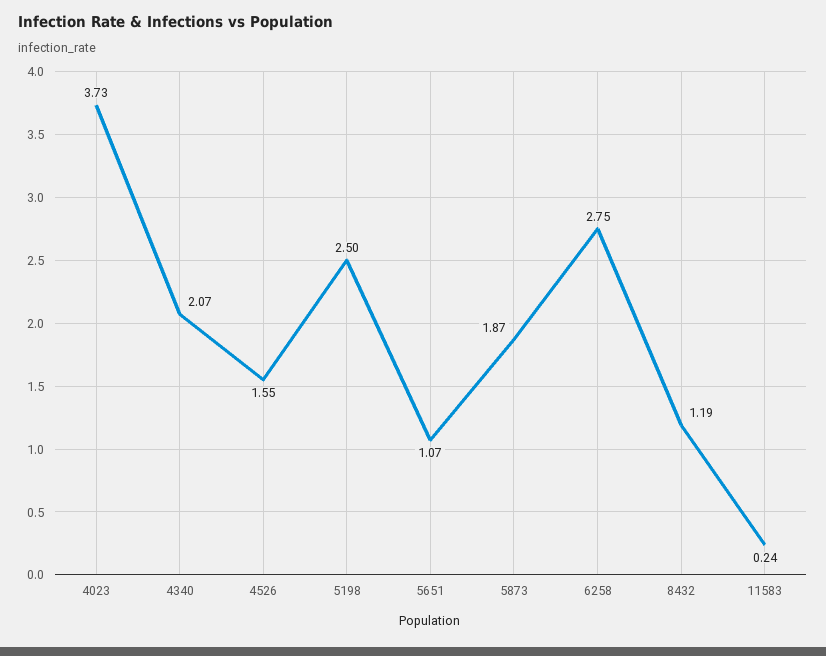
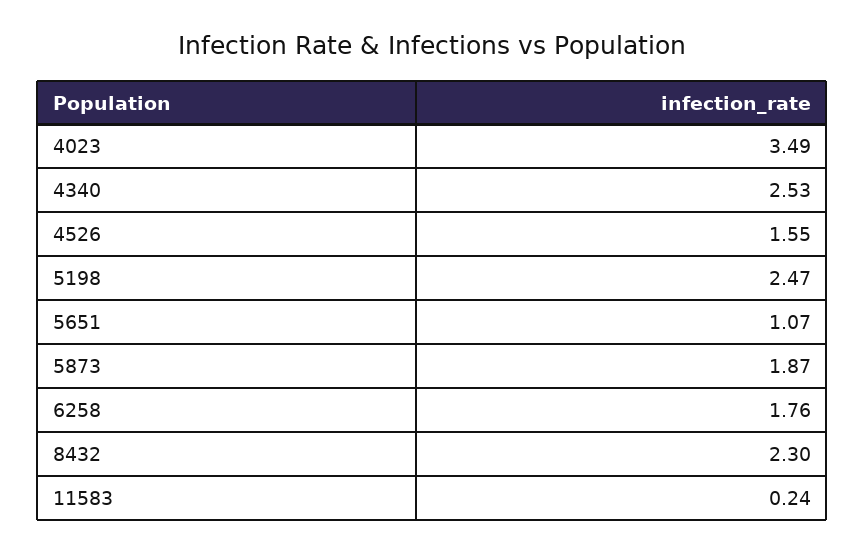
  {
-   "4023": 3.73,
+   "4023": 3.49,
-   "4340": 2.07,
+   "4340": 2.53,
    "4526": 1.55,
-   "5198": 2.5,
+   "5198": 2.47,
    "5651": 1.07,
    "5873": 1.87,
-   "6258": 2.75,
+   "6258": 1.76,
-   "8432": 1.19,
+   "8432": 2.3,
    "11583": 0.24
  }

